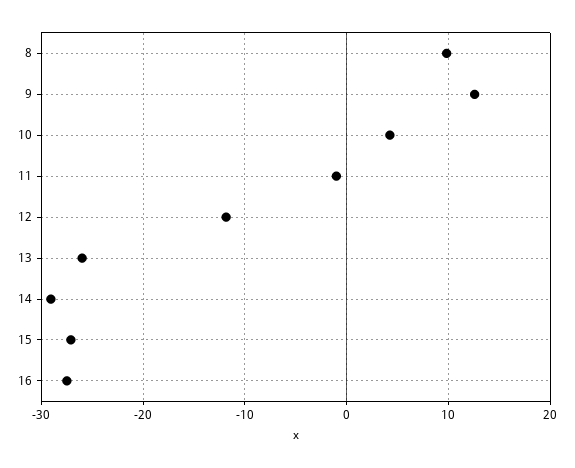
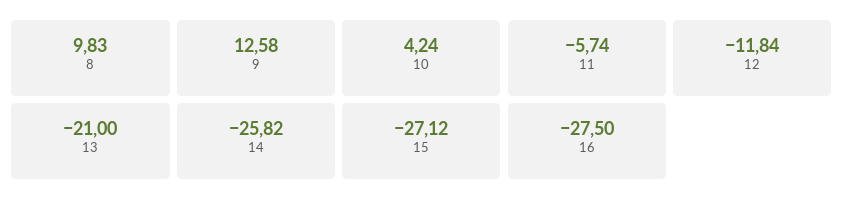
  {
    "8": 9.83,
    "9": 12.58,
    "10": 4.24,
-   "11": -1,
+   "11": -5.74,
    "12": -11.84,
-   "13": -26,
+   "13": -21,
-   "14": -29,
+   "14": -25.82,
    "15": -27.12,
    "16": -27.5
  }

